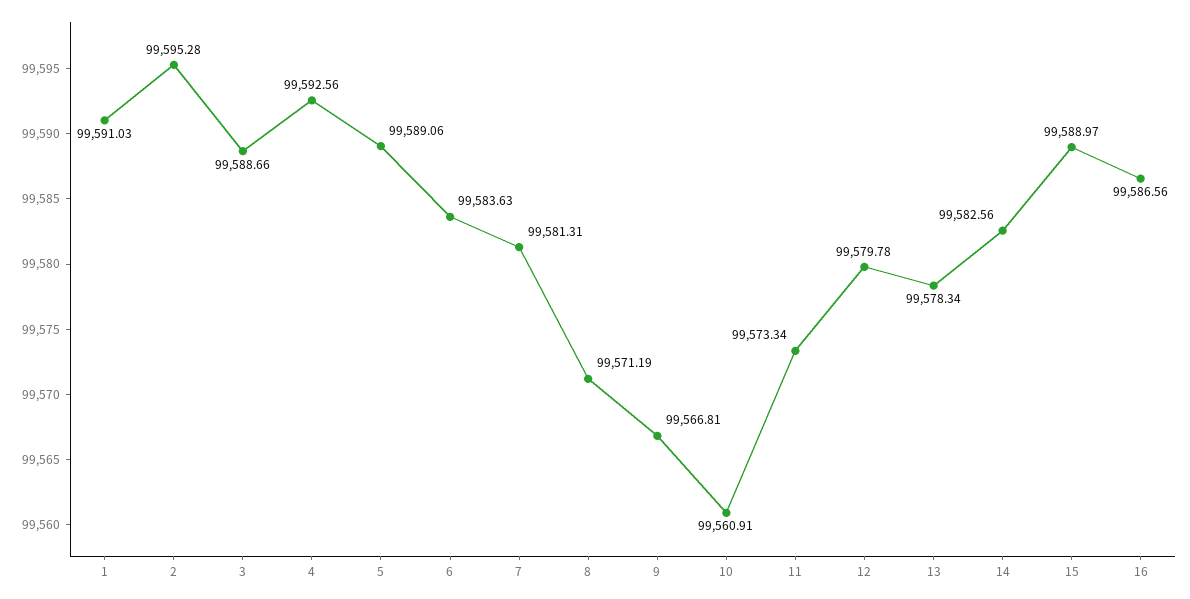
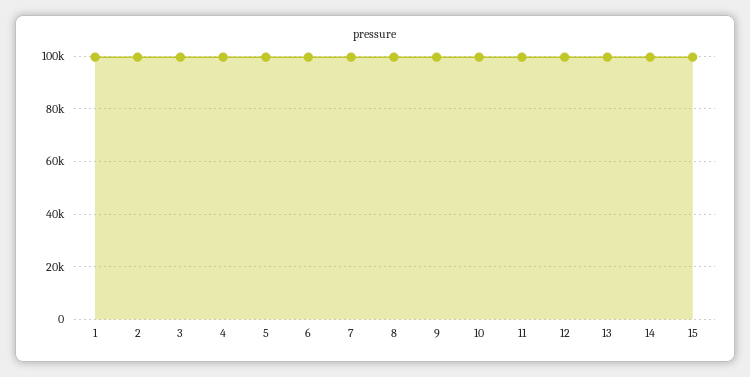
  {
    "1": 99591.03,
    "2": 99595.28,
    "3": 99588.66,
    "4": 99592.56,
    "5": 99589.06,
    "6": 99583.63,
    "7": 99581.31,
    "8": 99571.19,
    "9": 99566.81,
    "10": 99560.91,
    "11": 99573.34,
    "12": 99579.78,
    "13": 99578.34,
    "14": 99582.56,
-   "15": 99588.97,
+   "15": 99588.97
-   "16": 99586.56
  }

